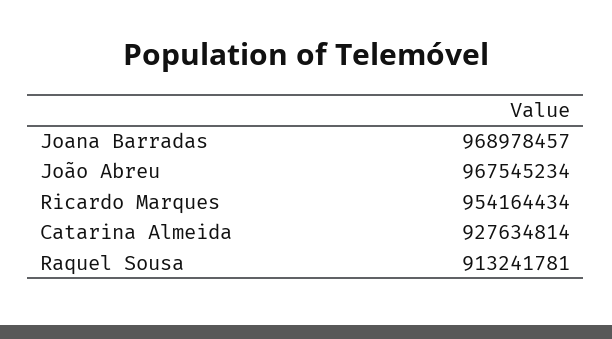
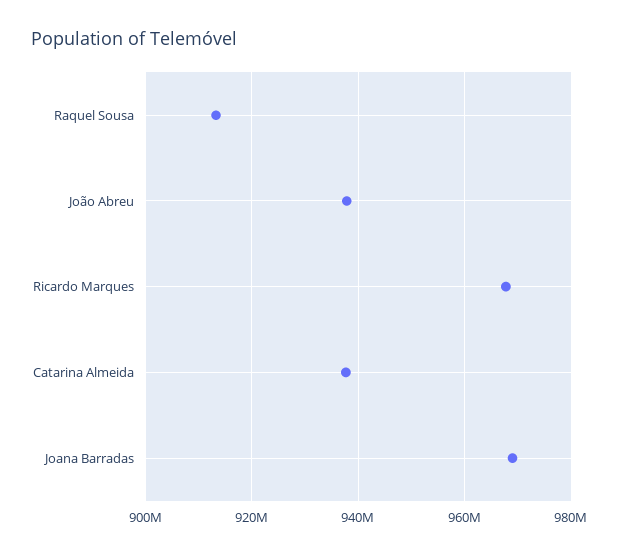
  {
    "Joana Barradas": 968978457,
-   "João Abreu": 967545234,
+   "João Abreu": 938000000,
-   "Ricardo Marques": 954164434,
+   "Ricardo Marques": 968000000,
-   "Catarina Almeida": 927634814,
+   "Catarina Almeida": 938000000,
    "Raquel Sousa": 913241781
  }

